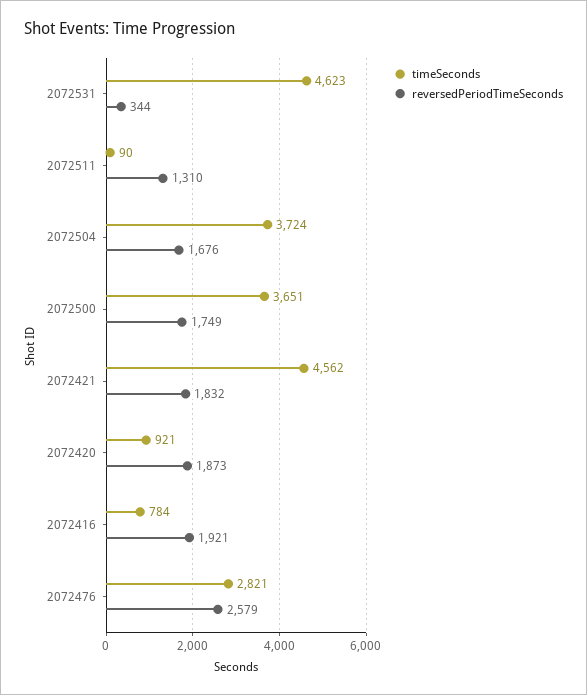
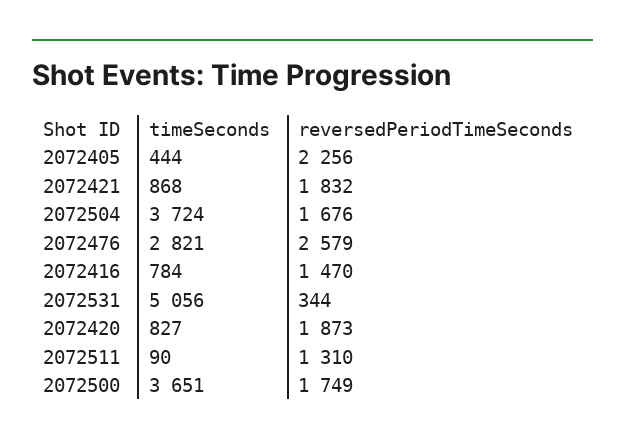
  {
    "timeSeconds": {
-     "2072531": 4623,
+     "2072531": 5056,
      "2072511": 90,
      "2072504": 3724,
      "2072500": 3651,
-     "2072421": 4562,
+     "2072421": 868,
-     "2072420": 921,
+     "2072420": 827,
      "2072416": 784,
-     "2072476": 2821
+     "2072476": 2821,
+     "2072405": 444
    },
    "reversedPeriodTimeSeconds": {
      "2072531": 344,
      "2072511": 1310,
      "2072504": 1676,
      "2072500": 1749,
      "2072421": 1832,
      "2072420": 1873,
-     "2072416": 1921,
+     "2072416": 1470,
-     "2072476": 2579
+     "2072476": 2579,
+     "2072405": 2256
    }
  }

